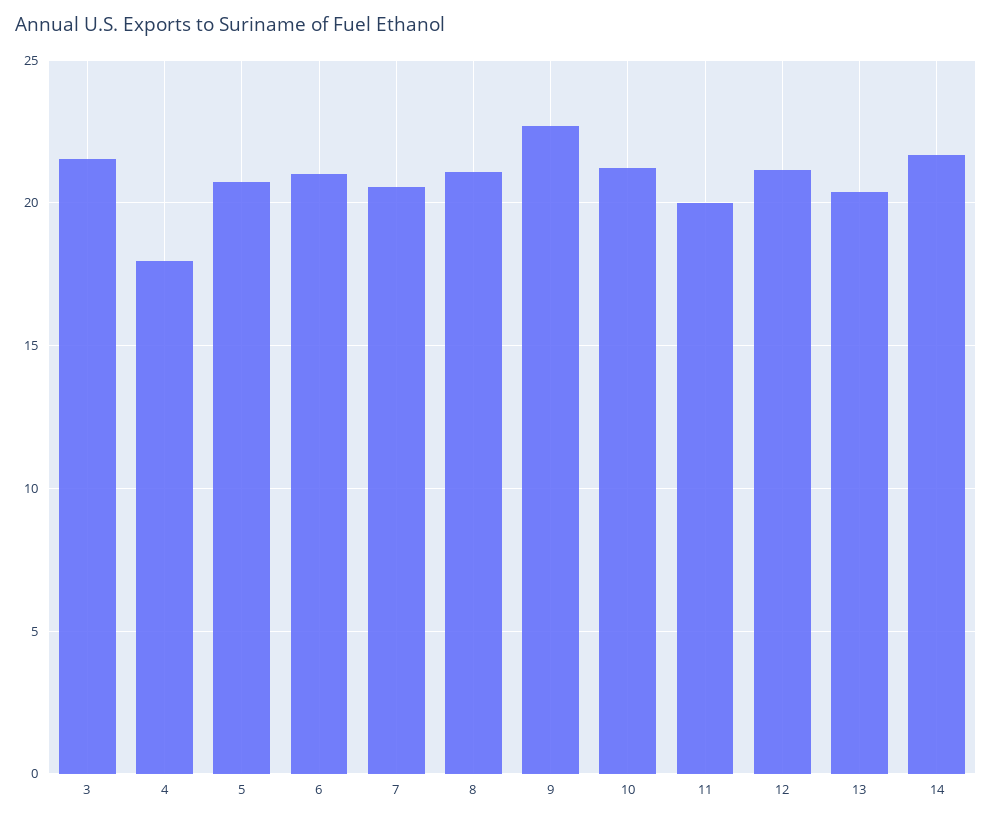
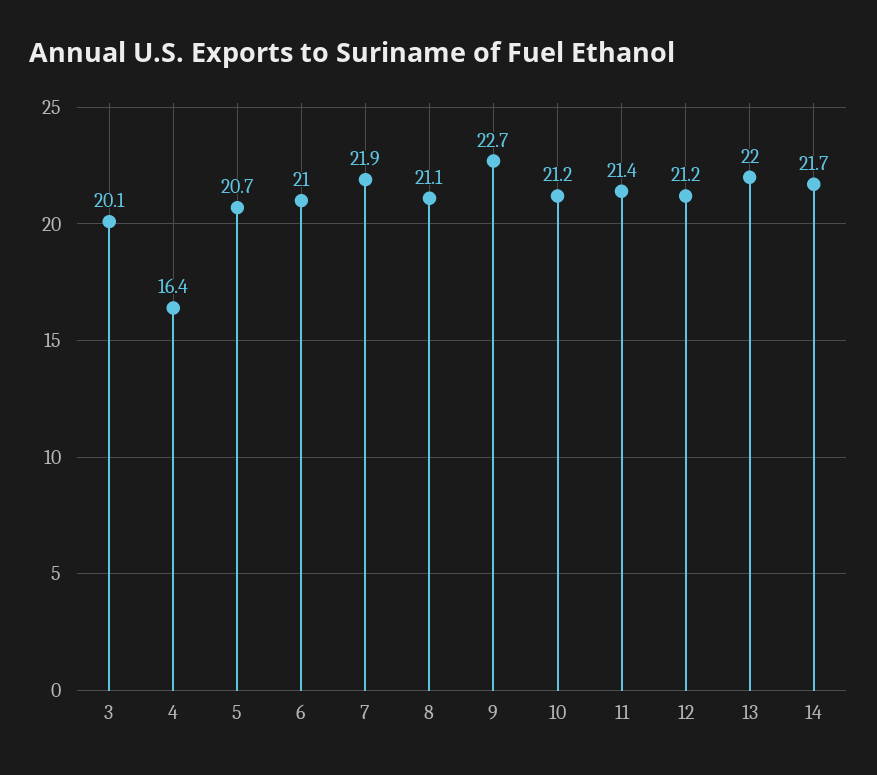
  {
-   "3": 21.5,
+   "3": 20.1,
-   "4": 18,
+   "4": 16.4,
    "5": 20.7,
    "6": 21,
-   "7": 20.5,
+   "7": 21.9,
    "8": 21.1,
    "9": 22.7,
    "10": 21.2,
-   "11": 20,
+   "11": 21.4,
    "12": 21.2,
-   "13": 20.5,
+   "13": 22,
    "14": 21.7
  }

